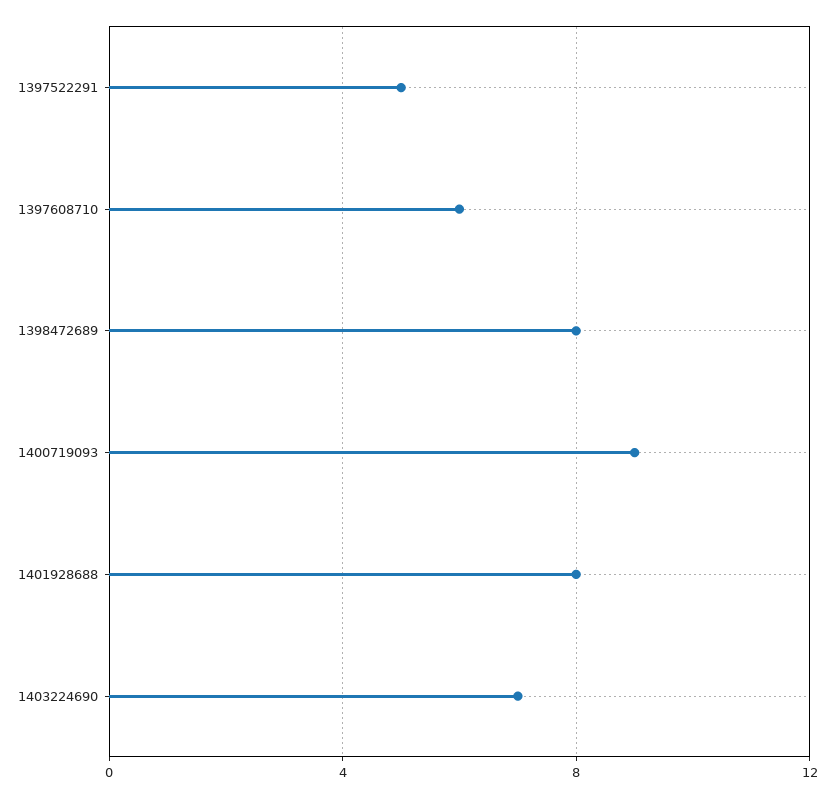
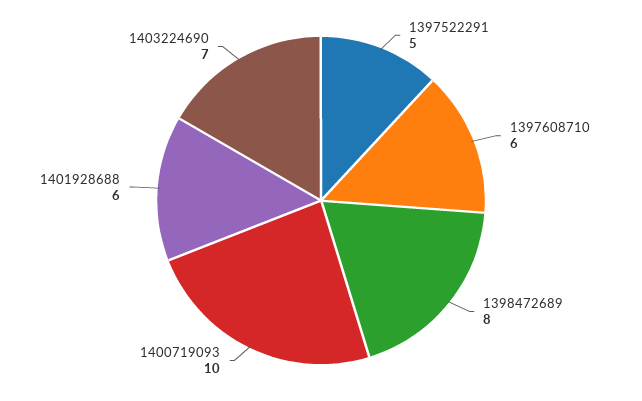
  {
    "1397522291": 5,
    "1397608710": 6,
    "1398472689": 8,
-   "1400719093": 9,
+   "1400719093": 10,
-   "1401928688": 8,
+   "1401928688": 6,
    "1403224690": 7
  }

